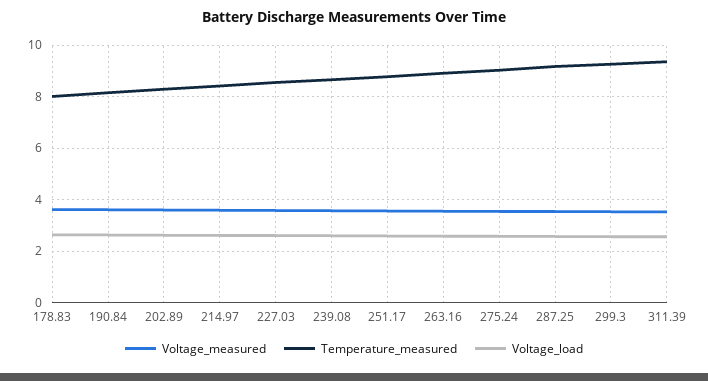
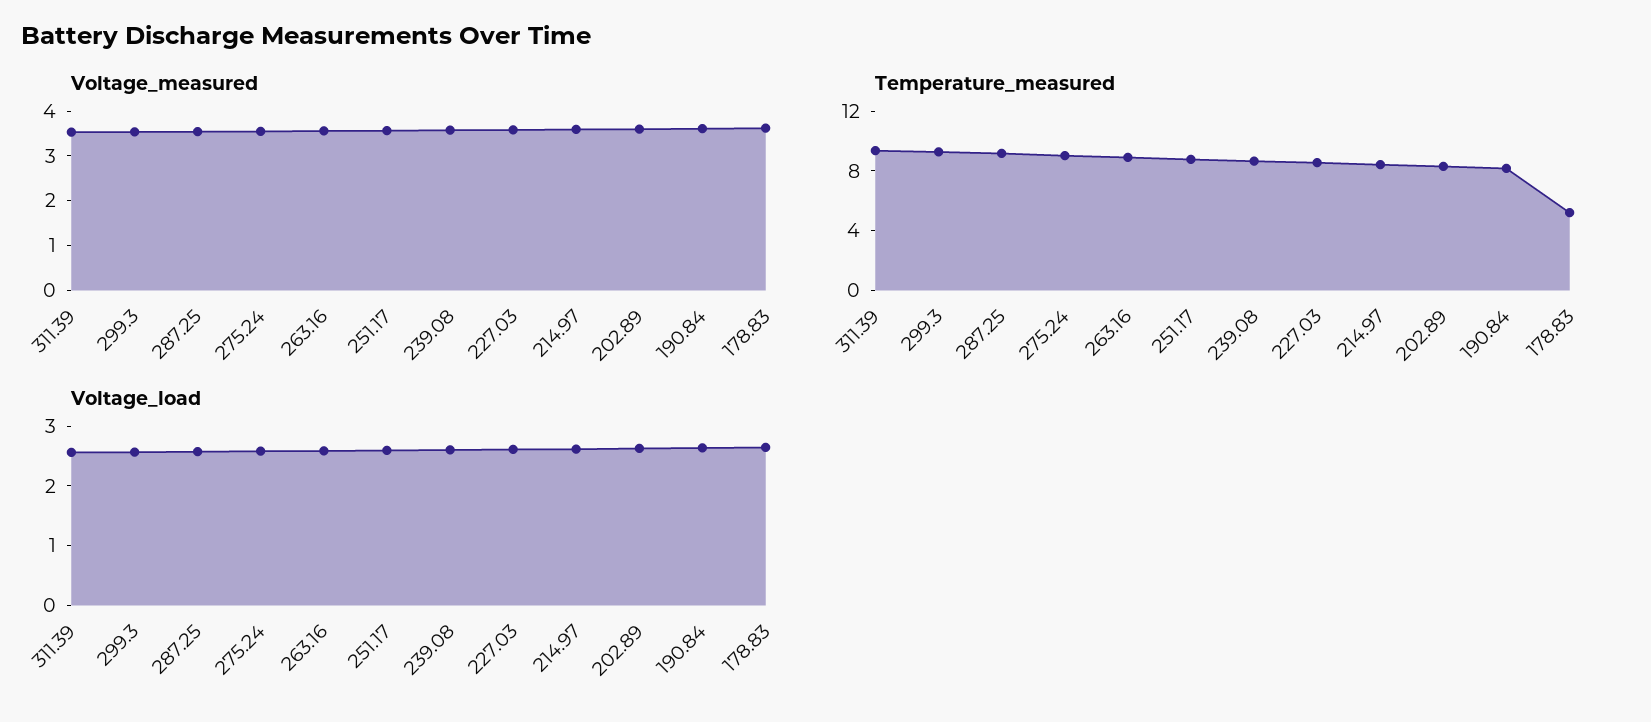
  {
    "Voltage_measured": {
      "178.83": 3.6,
      "190.84": 3.6,
      "202.89": 3.6,
      "214.97": 3.6,
      "227.03": 3.6,
      "239.08": 3.6,
      "251.17": 3.6,
      "263.16": 3.6,
      "275.24": 3.6,
      "287.25": 3.6,
      "299.3": 3.6,
      "311.39": 3.6
    },
    "Temperature_measured": {
-     "178.83": 8,
+     "178.83": 5,
      "190.84": 8.25,
      "202.89": 8.25,
      "214.97": 8.5,
      "227.03": 8.5,
      "239.08": 8.75,
      "251.17": 8.75,
      "263.16": 9,
      "275.24": 9,
      "287.25": 9.25,
      "299.3": 9.25,
      "311.39": 9.25
    },
    "Voltage_load": {
      "178.83": 2.6,
      "190.84": 2.6,
      "202.89": 2.6,
      "214.97": 2.6,
      "227.03": 2.6,
      "239.08": 2.6,
      "251.17": 2.6,
      "263.16": 2.6,
      "275.24": 2.6,
      "287.25": 2.6,
      "299.3": 2.6,
      "311.39": 2.6
    }
  }

